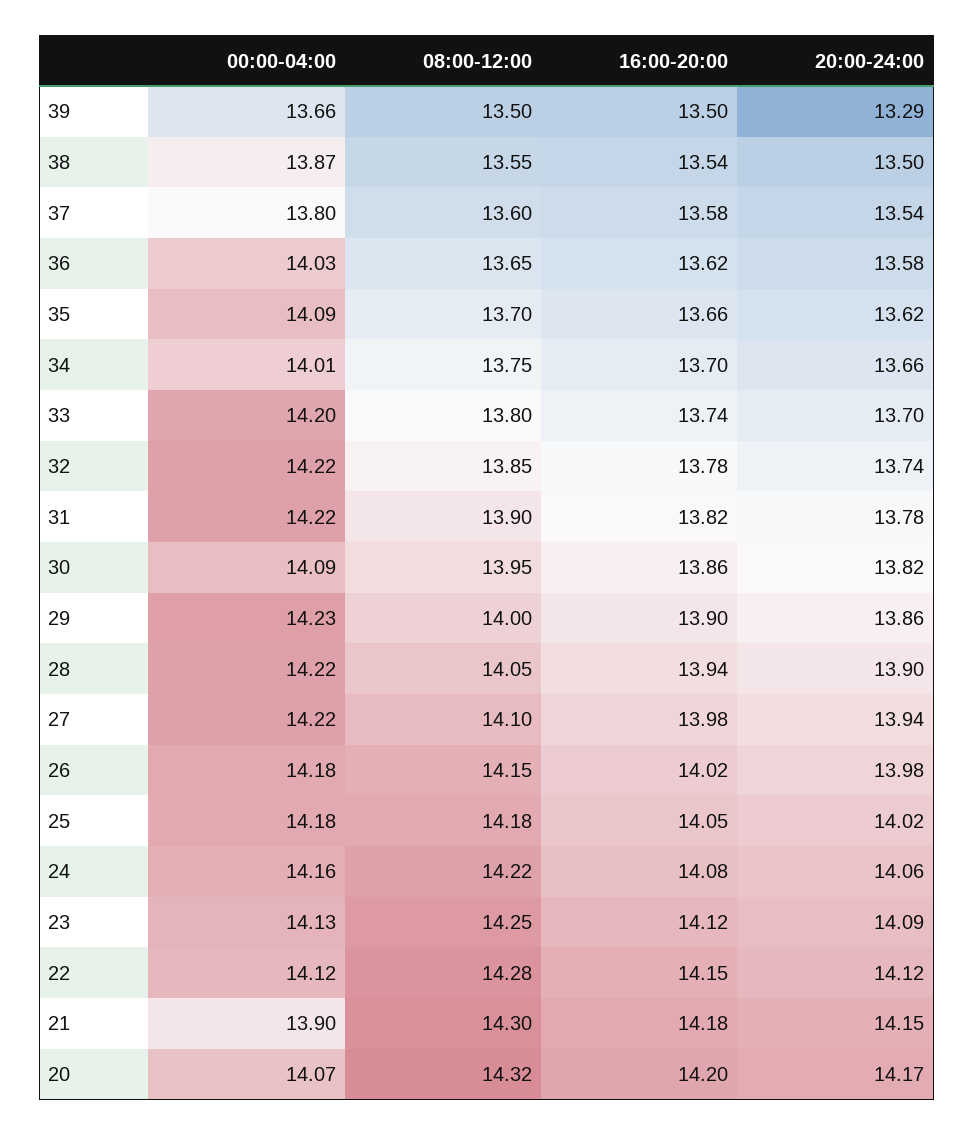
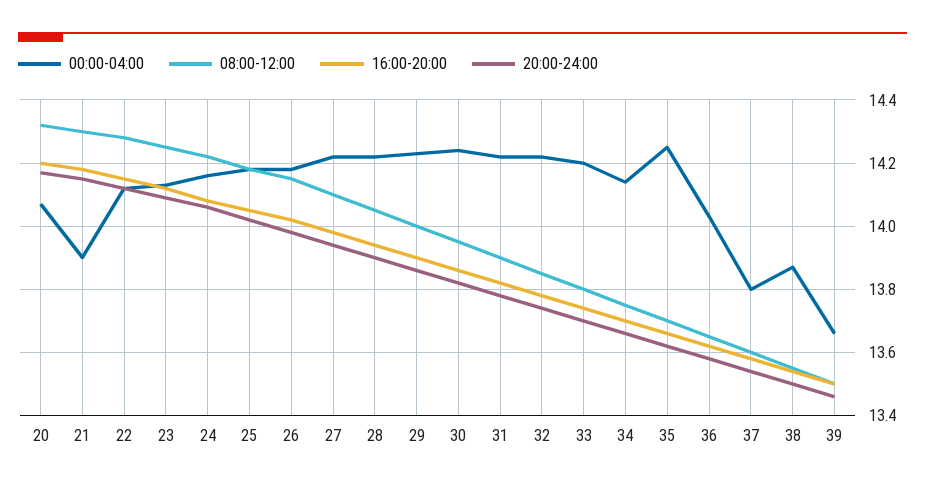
  {
    "00:00-04:00": {
      "39": 13.66,
      "38": 13.87,
      "37": 13.8,
      "36": 14.03,
-     "35": 14.09,
+     "35": 14.25,
-     "34": 14.01,
+     "34": 14.15,
      "33": 14.2,
      "32": 14.22,
      "31": 14.22,
-     "30": 14.09,
+     "30": 14.25,
      "29": 14.23,
      "28": 14.22,
      "27": 14.22,
      "26": 14.18,
      "25": 14.18,
      "24": 14.16,
      "23": 14.13,
      "22": 14.12,
      "21": 13.9,
      "20": 14.07
    },
    "08:00-12:00": {
      "39": 13.5,
      "38": 13.55,
      "37": 13.6,
      "36": 13.65,
      "35": 13.7,
      "34": 13.75,
      "33": 13.8,
      "32": 13.85,
      "31": 13.9,
      "30": 13.95,
      "29": 14,
      "28": 14.05,
      "27": 14.1,
      "26": 14.15,
      "25": 14.18,
      "24": 14.22,
      "23": 14.25,
      "22": 14.28,
      "21": 14.3,
      "20": 14.32
    },
    "16:00-20:00": {
      "39": 13.5,
      "38": 13.54,
      "37": 13.58,
      "36": 13.62,
      "35": 13.66,
      "34": 13.7,
      "33": 13.74,
      "32": 13.78,
      "31": 13.82,
      "30": 13.86,
      "29": 13.9,
      "28": 13.94,
      "27": 13.98,
      "26": 14.02,
      "25": 14.05,
      "24": 14.08,
      "23": 14.12,
      "22": 14.15,
      "21": 14.18,
      "20": 14.2
    },
    "20:00-24:00": {
-     "39": 13.29,
+     "39": 13.45,
      "38": 13.5,
      "37": 13.54,
      "36": 13.58,
      "35": 13.62,
      "34": 13.66,
      "33": 13.7,
      "32": 13.74,
      "31": 13.78,
      "30": 13.82,
      "29": 13.86,
      "28": 13.9,
      "27": 13.94,
      "26": 13.98,
      "25": 14.02,
      "24": 14.06,
      "23": 14.09,
      "22": 14.12,
      "21": 14.15,
      "20": 14.17
    }
  }

